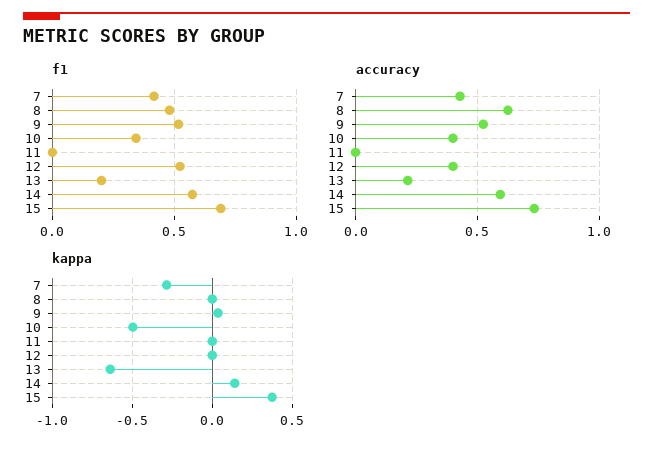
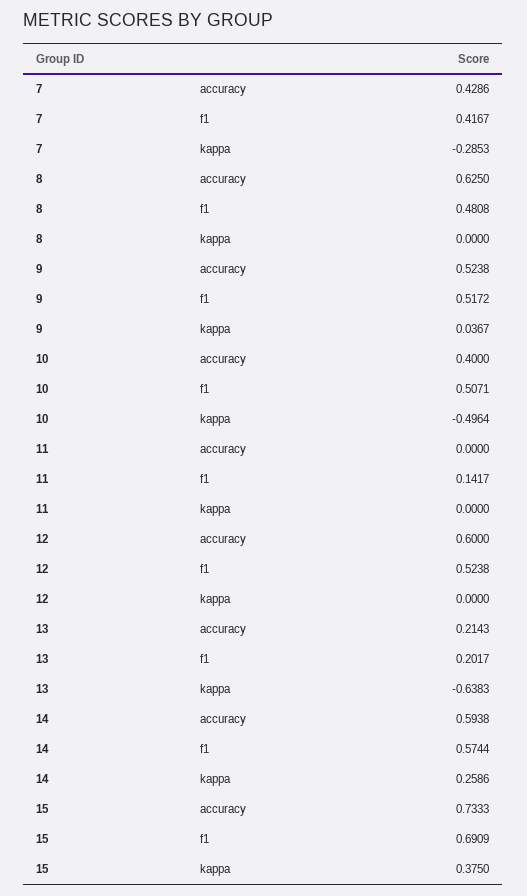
  {
    "f1": {
      "7": 0.4167,
      "8": 0.4808,
      "9": 0.5172,
-     "10": 0.35,
+     "10": 0.5071,
-     "11": 0,
+     "11": 0.1417,
      "12": 0.5238,
      "13": 0.2017,
      "14": 0.5744,
      "15": 0.6909
    },
    "accuracy": {
      "7": 0.4286,
      "8": 0.625,
      "9": 0.5238,
      "10": 0.4,
      "11": 0,
-     "12": 0.4,
+     "12": 0.6,
      "13": 0.2143,
      "14": 0.5938,
      "15": 0.7333
    },
    "kappa": {
      "7": -0.2853,
      "8": 0,
      "9": 0.0367,
      "10": -0.4964,
      "11": 0,
      "12": 0,
      "13": -0.6383,
-     "14": 0.15,
+     "14": 0.2586,
      "15": 0.375
    }
  }

